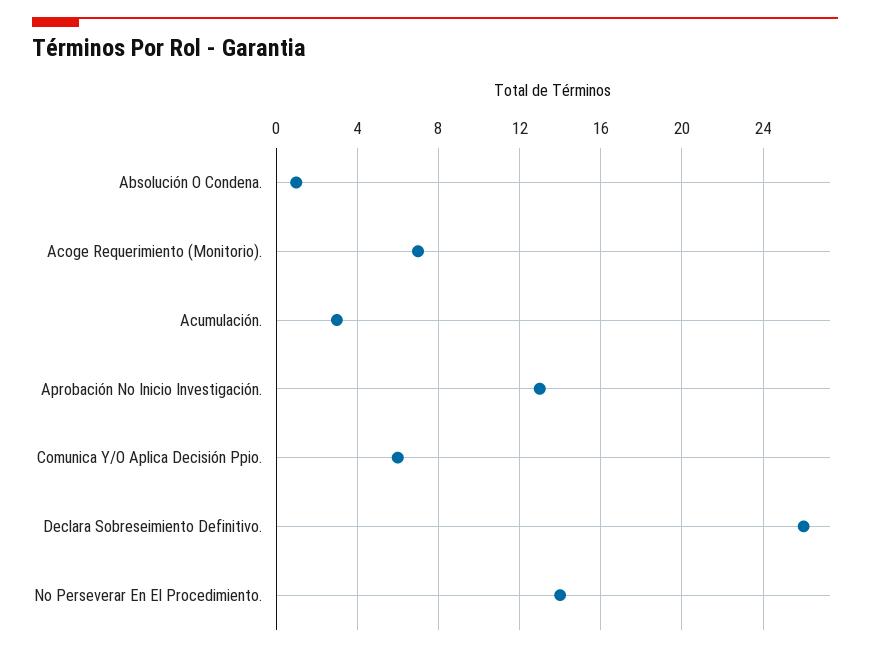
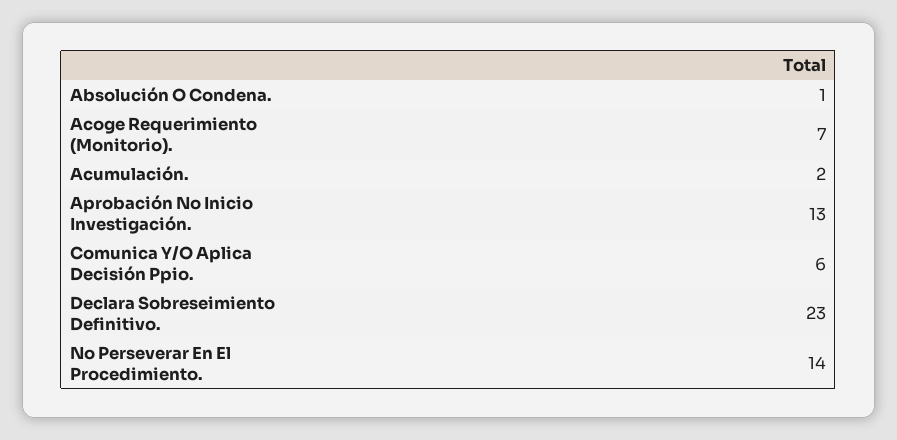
  {
    "Absolución O Condena.": 1,
    "Acoge Requerimiento (Monitorio).": 7,
-   "Acumulación.": 3,
+   "Acumulación.": 2,
    "Aprobación No Inicio Investigación.": 13,
    "Comunica Y/O Aplica Decisión Ppio.": 6,
-   "Declara Sobreseimiento Definitivo.": 26,
+   "Declara Sobreseimiento Definitivo.": 23,
    "No Perseverar En El Procedimiento.": 14
  }

